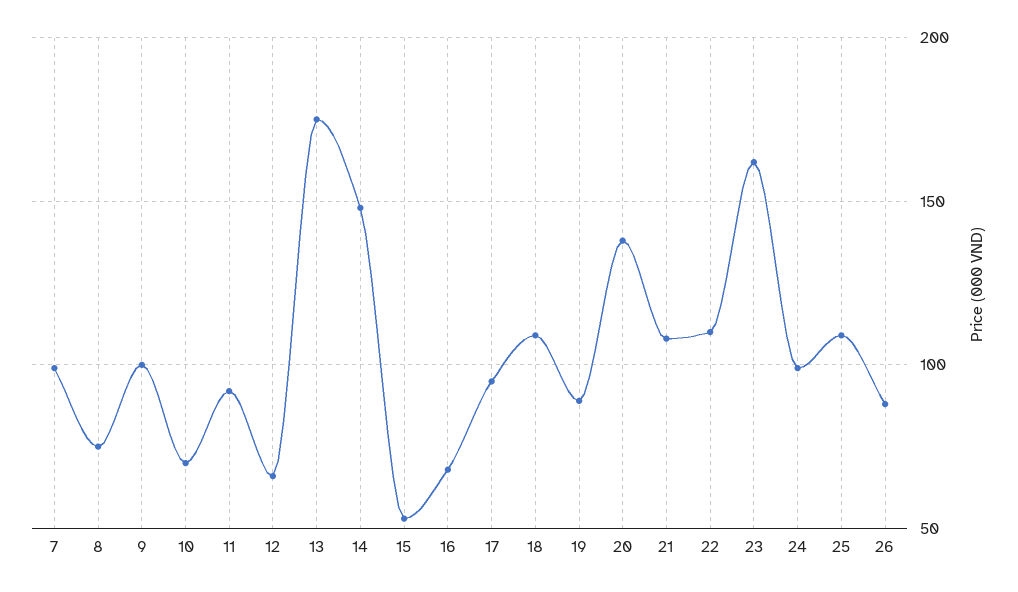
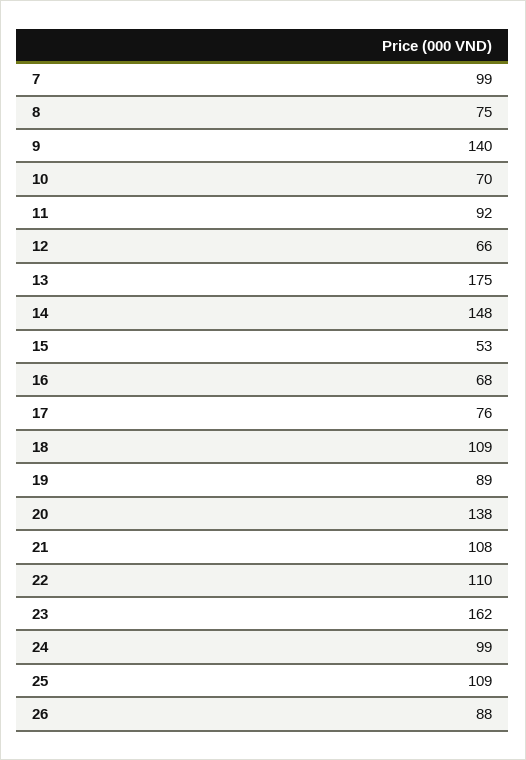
  {
    "7": 99,
    "8": 75,
-   "9": 100,
+   "9": 140,
    "10": 70,
    "11": 92,
    "12": 66,
    "13": 175,
    "14": 148,
    "15": 53,
    "16": 68,
-   "17": 95,
+   "17": 76,
    "18": 109,
    "19": 89,
    "20": 138,
    "21": 108,
    "22": 110,
    "23": 162,
    "24": 99,
    "25": 109,
    "26": 88
  }

